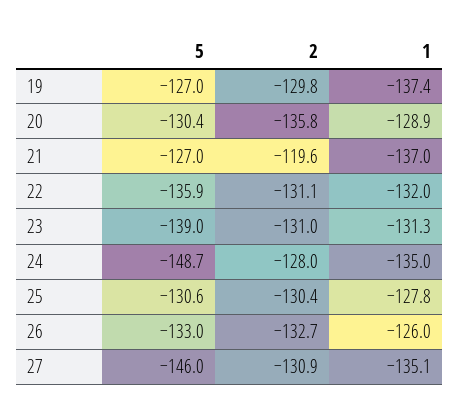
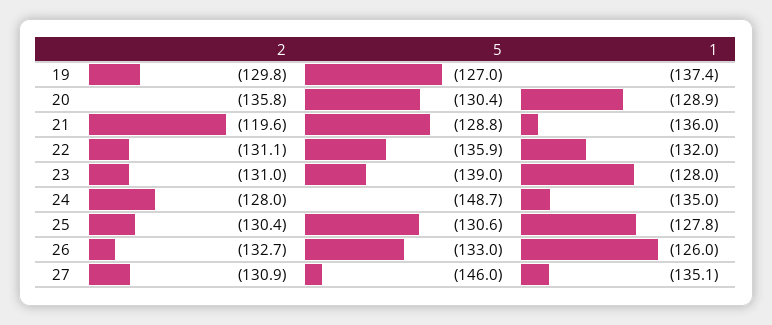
  {
    "5": {
      "19": -127,
      "20": -130.4,
-     "21": -127,
+     "21": -128.8,
      "22": -135.9,
      "23": -139,
      "24": -148.7,
      "25": -130.6,
      "26": -133,
      "27": -146
    },
    "2": {
      "19": -129.8,
      "20": -135.8,
      "21": -119.6,
      "22": -131.1,
      "23": -131,
      "24": -128,
      "25": -130.4,
      "26": -132.7,
      "27": -130.9
    },
    "1": {
      "19": -137.4,
      "20": -128.9,
-     "21": -137,
+     "21": -136,
      "22": -132,
-     "23": -131.3,
+     "23": -128,
      "24": -135,
      "25": -127.8,
      "26": -126,
      "27": -135.1
    }
  }

